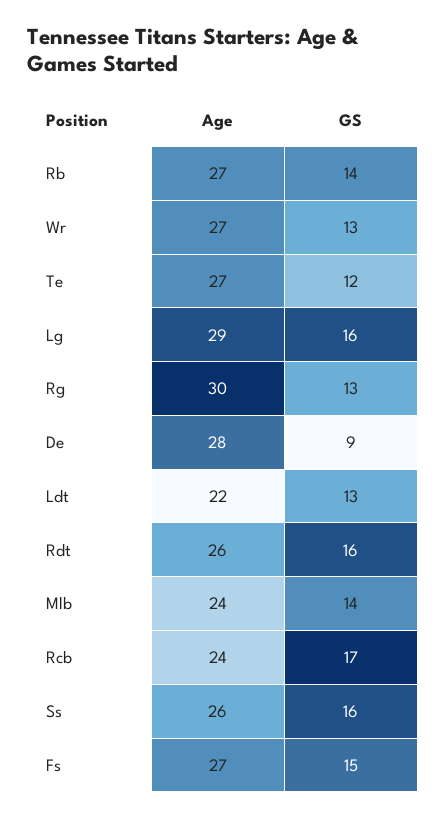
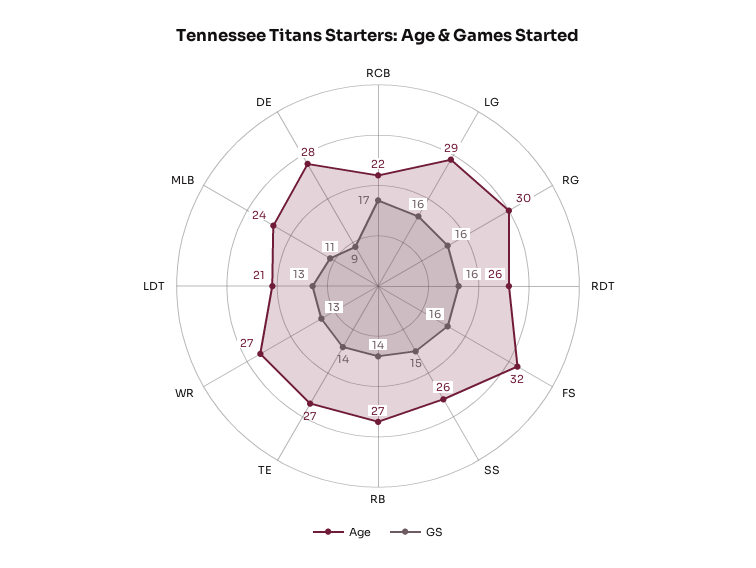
  {
    "Age": {
      "Rb": 27,
      "Wr": 27,
      "Te": 27,
      "Lg": 29,
      "Rg": 30,
      "De": 28,
-     "Ldt": 22,
+     "Ldt": 21,
      "Rdt": 26,
      "Mlb": 24,
-     "Rcb": 24,
+     "Rcb": 22,
      "Ss": 26,
-     "Fs": 27
+     "Fs": 32
    },
    "GS": {
      "Rb": 14,
      "Wr": 13,
-     "Te": 12,
+     "Te": 14,
      "Lg": 16,
-     "Rg": 13,
+     "Rg": 16,
      "De": 9,
      "Ldt": 13,
      "Rdt": 16,
-     "Mlb": 14,
+     "Mlb": 11,
      "Rcb": 17,
-     "Ss": 16,
+     "Ss": 15,
-     "Fs": 15
+     "Fs": 16
    }
  }

